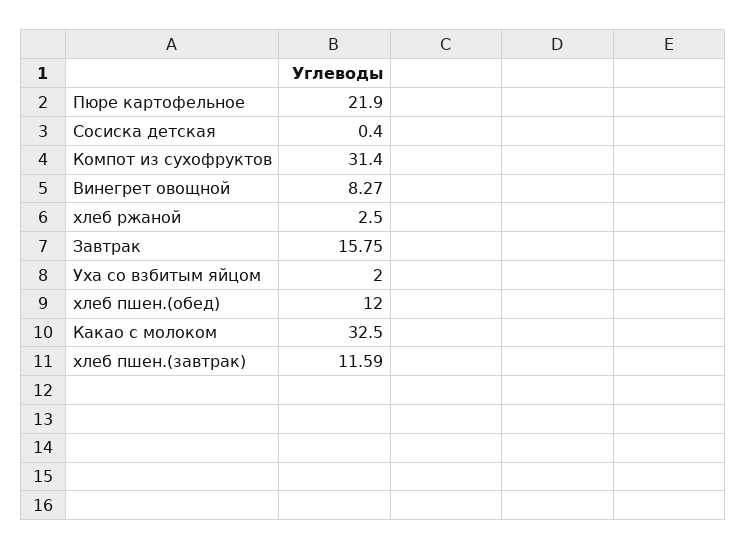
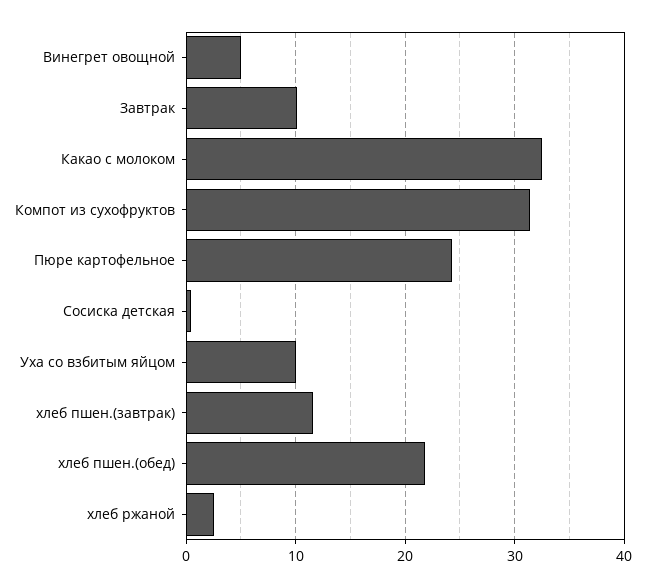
  {
-   "Пюре картофельное": 21.9,
+   "Пюре картофельное": 24,
    "Сосиска детская": 0.4,
    "Компот из сухофруктов": 31.4,
-   "Винегрет овощной": 8.27,
+   "Винегрет овощной": 5,
    "хлеб ржаной": 2.5,
-   "Завтрак": 15.75,
+   "Завтрак": 10,
-   "Уха со взбитым яйцом": 2,
+   "Уха со взбитым яйцом": 10,
-   "хлеб пшен.(обед)": 12,
+   "хлеб пшен.(обед)": 22,
    "Какао с молоком": 32.5,
    "хлеб пшен.(завтрак)": 11.59
  }

